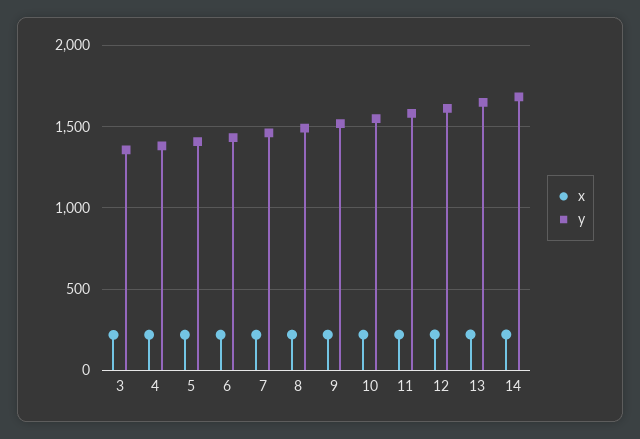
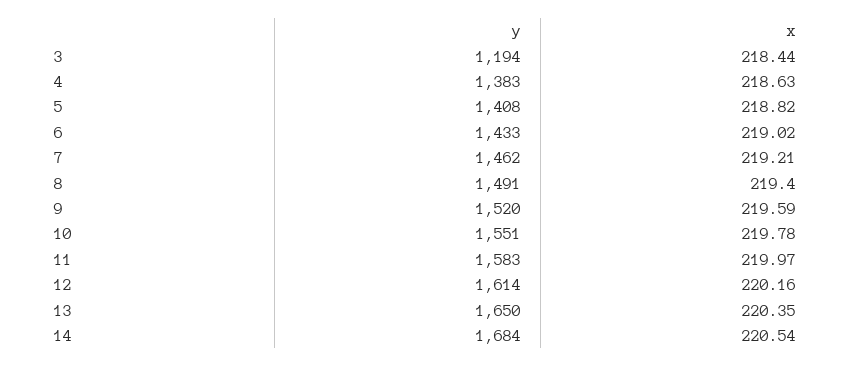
  {
    "x": {
      "3": 218.44,
      "4": 218.63,
      "5": 218.82,
      "6": 219.02,
      "7": 219.21,
      "8": 219.4,
      "9": 219.59,
      "10": 219.78,
      "11": 219.97,
      "12": 220.16,
      "13": 220.35,
      "14": 220.54
    },
    "y": {
-     "3": 1350,
+     "3": 1194,
      "4": 1383,
      "5": 1408,
      "6": 1433,
      "7": 1462,
      "8": 1491,
      "9": 1520,
      "10": 1551,
      "11": 1583,
      "12": 1614,
      "13": 1650,
      "14": 1684
    }
  }

